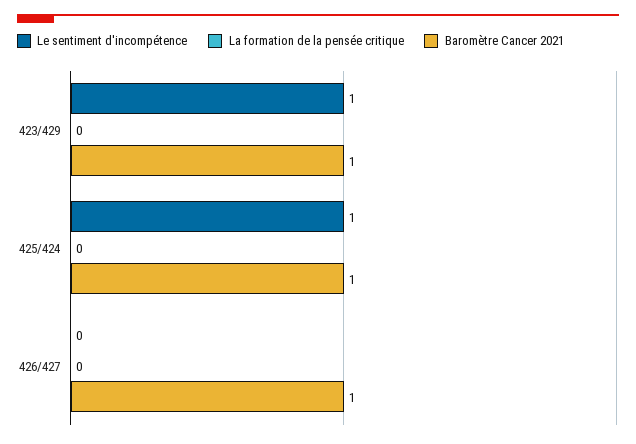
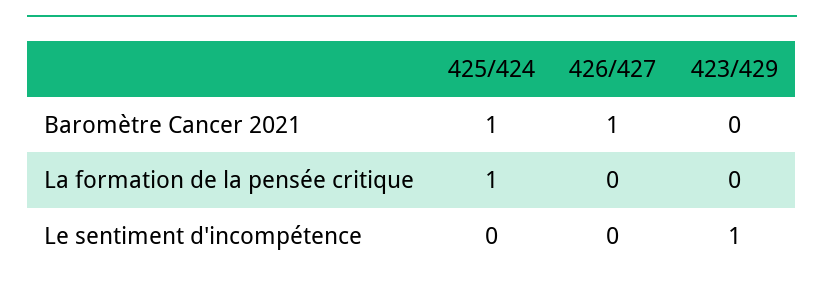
  {
    "Le sentiment d'incompétence": {
      "423/429": 1,
-     "425/424": 1,
+     "425/424": 0,
      "426/427": 0
    },
    "La formation de la pensée critique": {
      "423/429": 0,
-     "425/424": 0,
+     "425/424": 1,
      "426/427": 0
    },
    "Baromètre Cancer 2021": {
-     "423/429": 1,
+     "423/429": 0,
      "425/424": 1,
      "426/427": 1
    }
  }

